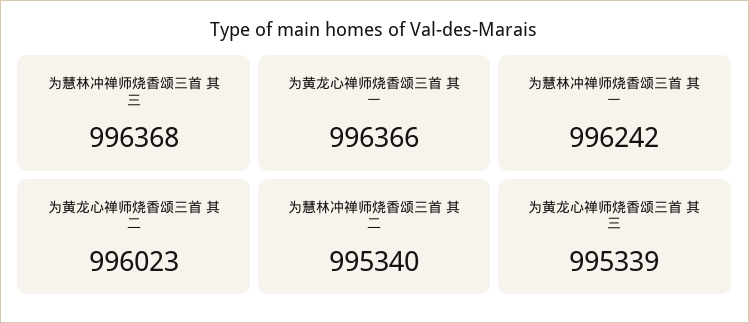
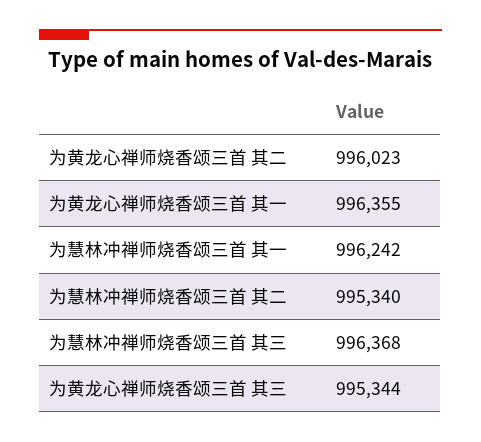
  {
    "为慧林冲禅师烧香颂三首 其三": 996368,
-   "为黄龙心禅师烧香颂三首 其一": 996366,
+   "为黄龙心禅师烧香颂三首 其一": 996355,
    "为慧林冲禅师烧香颂三首 其一": 996242,
    "为黄龙心禅师烧香颂三首 其二": 996023,
    "为慧林冲禅师烧香颂三首 其二": 995340,
-   "为黄龙心禅师烧香颂三首 其三": 995339
+   "为黄龙心禅师烧香颂三首 其三": 995344
  }

